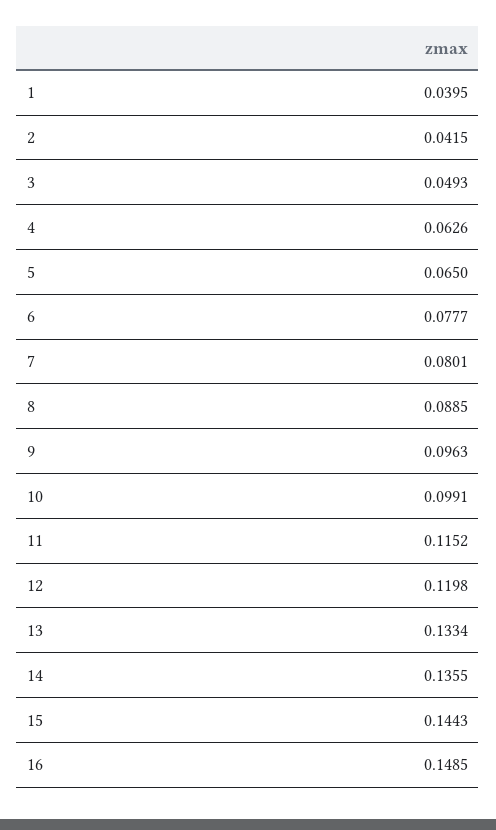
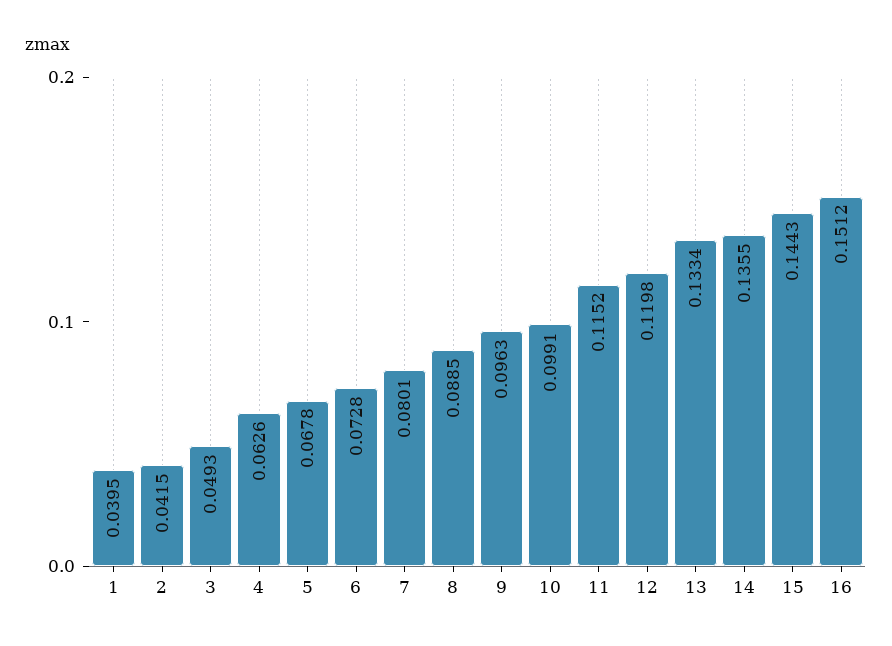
  {
    "1": 0.0395,
    "2": 0.0415,
    "3": 0.0493,
    "4": 0.0626,
-   "5": 0.065,
+   "5": 0.0678,
-   "6": 0.0777,
+   "6": 0.0728,
    "7": 0.0801,
    "8": 0.0885,
    "9": 0.0963,
    "10": 0.0991,
    "11": 0.1152,
    "12": 0.1198,
    "13": 0.1334,
    "14": 0.1355,
    "15": 0.1443,
-   "16": 0.1485
+   "16": 0.1512
  }

